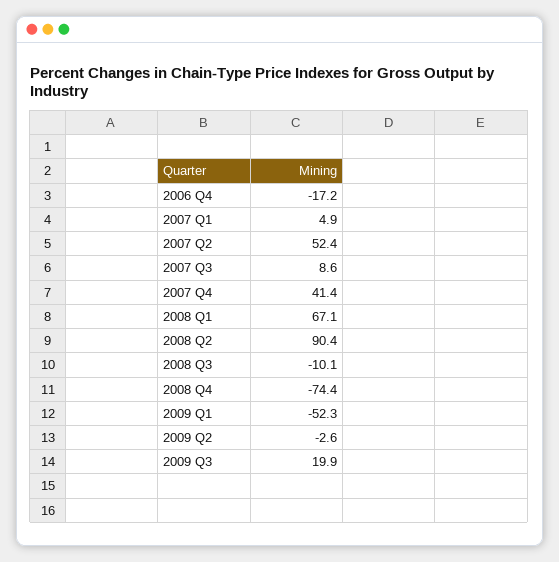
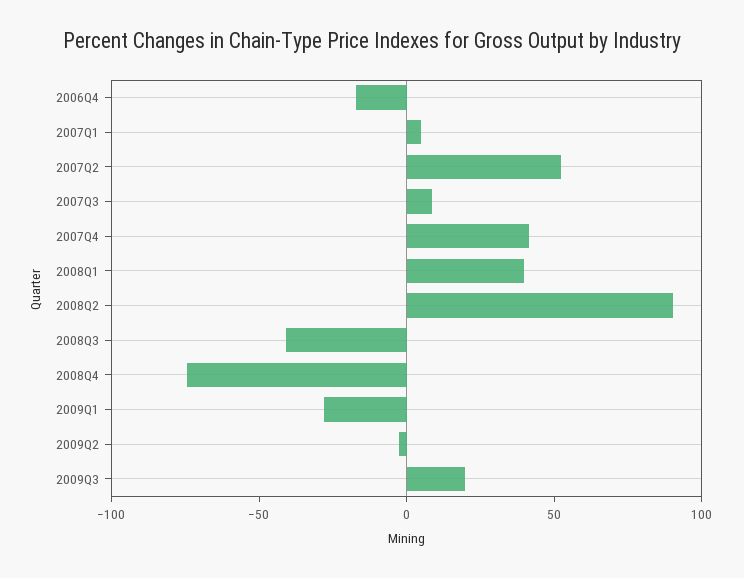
  {
    "2006 Q4": -17.2,
    "2007 Q1": 4.9,
    "2007 Q2": 52.4,
    "2007 Q3": 8.6,
    "2007 Q4": 41.4,
-   "2008 Q1": 67.1,
+   "2008 Q1": 40,
    "2008 Q2": 90.4,
-   "2008 Q3": -10.1,
+   "2008 Q3": -40,
    "2008 Q4": -74.4,
-   "2009 Q1": -52.3,
+   "2009 Q1": -30,
    "2009 Q2": -2.6,
    "2009 Q3": 19.9
  }

